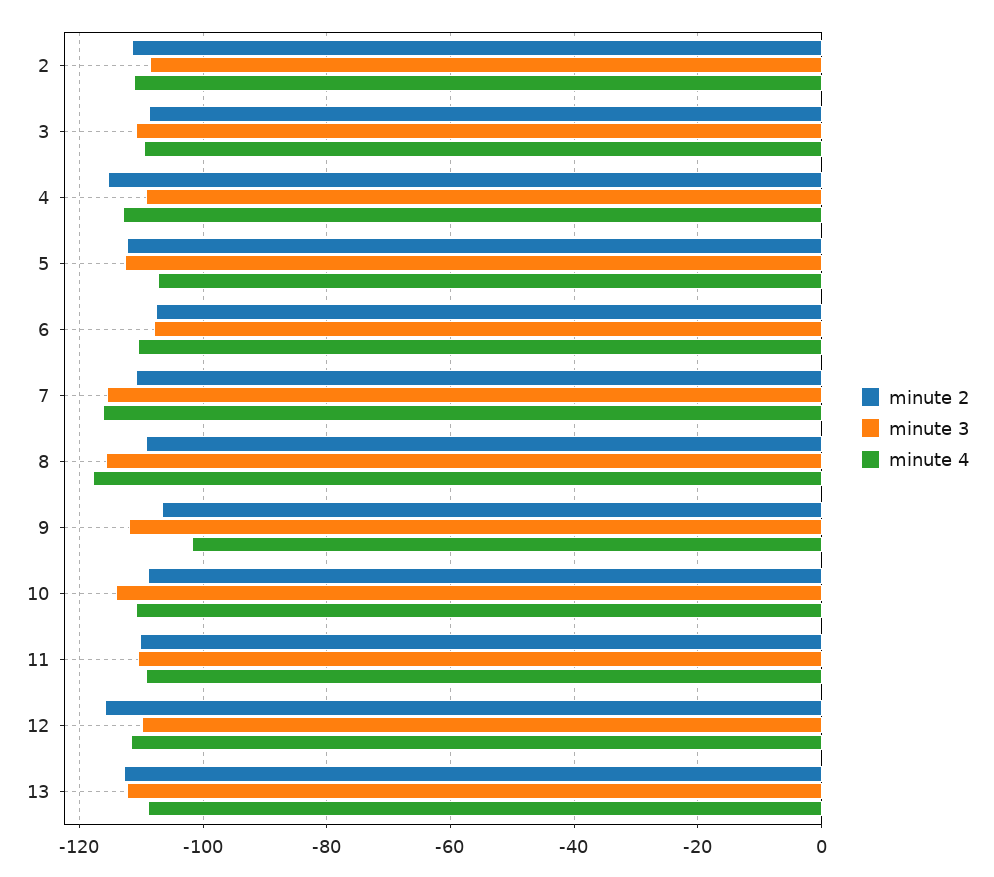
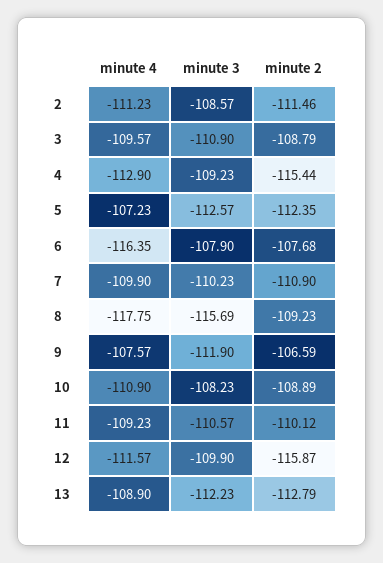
  {
    "minute 2": {
      "2": -111.46,
      "3": -108.79,
      "4": -115.44,
      "5": -112.35,
      "6": -107.68,
      "7": -110.9,
      "8": -109.23,
      "9": -106.59,
      "10": -108.89,
      "11": -110.12,
      "12": -115.87,
      "13": -112.79
    },
    "minute 3": {
      "2": -108.57,
      "3": -110.9,
      "4": -109.23,
      "5": -112.57,
      "6": -107.9,
-     "7": -116,
+     "7": -110.23,
      "8": -115.69,
      "9": -111.9,
-     "10": -114,
+     "10": -108.23,
      "11": -110.57,
      "12": -109.9,
      "13": -112.23
    },
    "minute 4": {
      "2": -111.23,
      "3": -109.57,
      "4": -112.9,
      "5": -107.23,
-     "6": -110,
+     "6": -116.35,
-     "7": -116,
+     "7": -109.9,
      "8": -117.75,
-     "9": -102,
+     "9": -107.57,
      "10": -110.9,
      "11": -109.23,
      "12": -111.57,
      "13": -108.9
    }
  }

